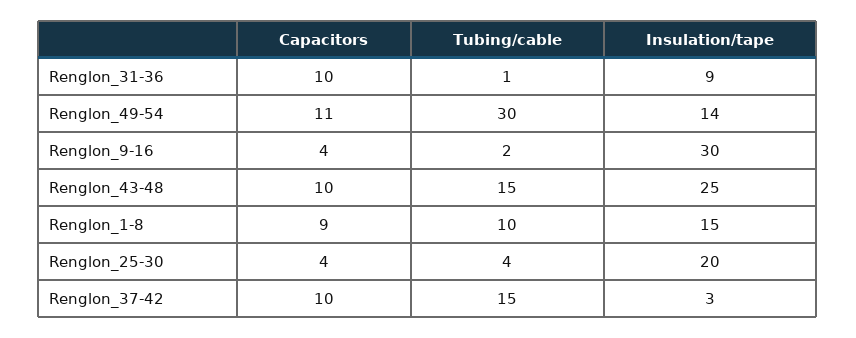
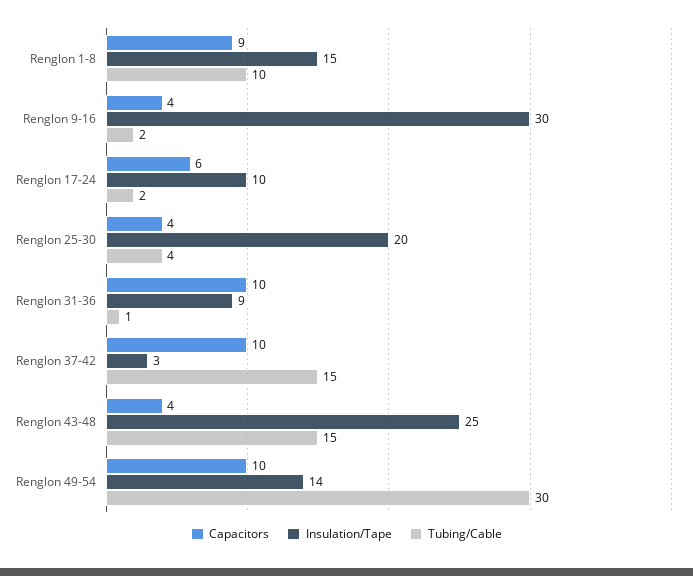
  {
    "Capacitors": {
      "Renglon_31-36": 10,
-     "Renglon_49-54": 11,
+     "Renglon_49-54": 10,
      "Renglon_9-16": 4,
-     "Renglon_43-48": 10,
+     "Renglon_43-48": 4,
      "Renglon_1-8": 9,
      "Renglon_25-30": 4,
-     "Renglon_37-42": 10
+     "Renglon_37-42": 10,
+     "Renglon 17-24": 6
    },
    "Tubing/cable": {
      "Renglon_31-36": 1,
      "Renglon_49-54": 30,
      "Renglon_9-16": 2,
      "Renglon_43-48": 15,
      "Renglon_1-8": 10,
      "Renglon_25-30": 4,
-     "Renglon_37-42": 15
+     "Renglon_37-42": 15,
+     "Renglon 17-24": 2
    },
    "Insulation/tape": {
      "Renglon_31-36": 9,
      "Renglon_49-54": 14,
      "Renglon_9-16": 30,
      "Renglon_43-48": 25,
      "Renglon_1-8": 15,
      "Renglon_25-30": 20,
-     "Renglon_37-42": 3
+     "Renglon_37-42": 3,
+     "Renglon 17-24": 10
    }
  }

